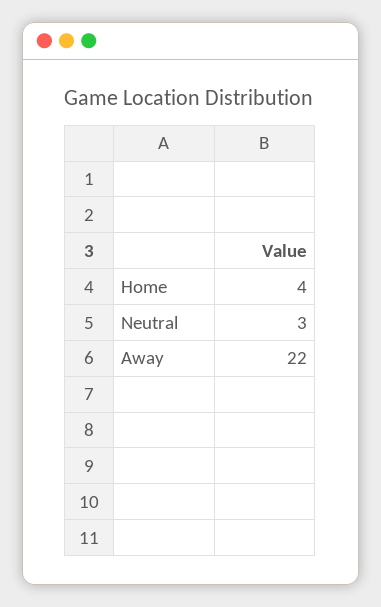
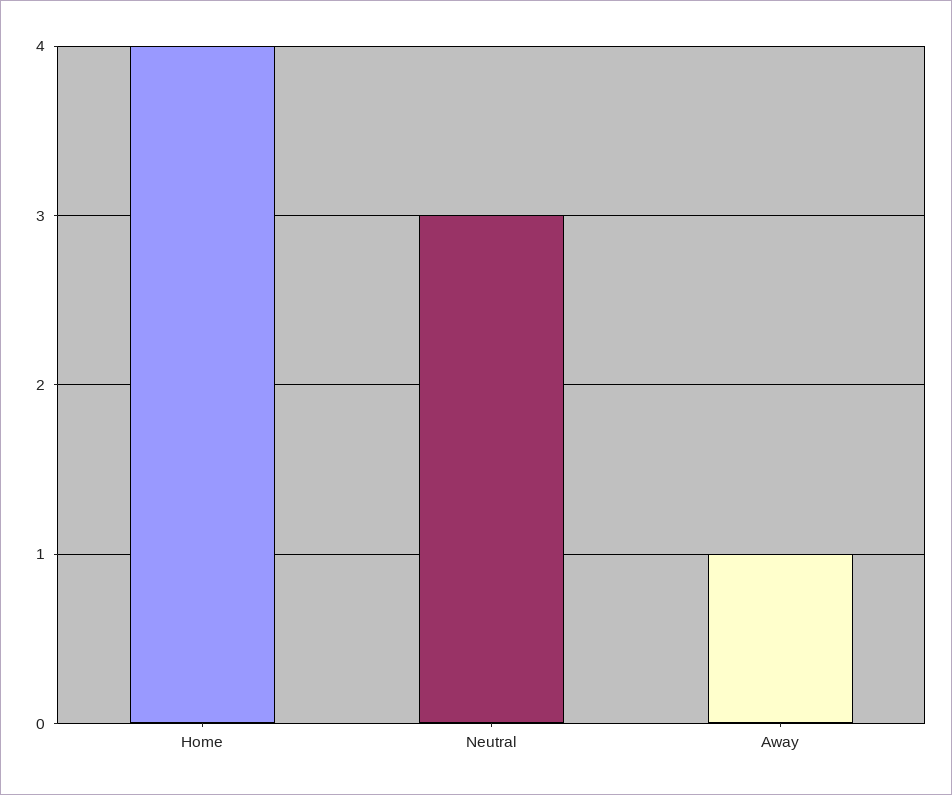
  {
    "Home": 4,
    "Neutral": 3,
-   "Away": 22
+   "Away": 1
  }

